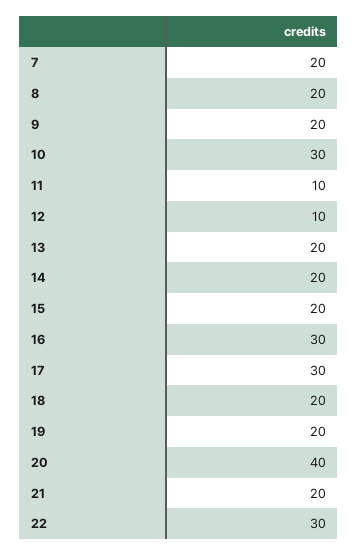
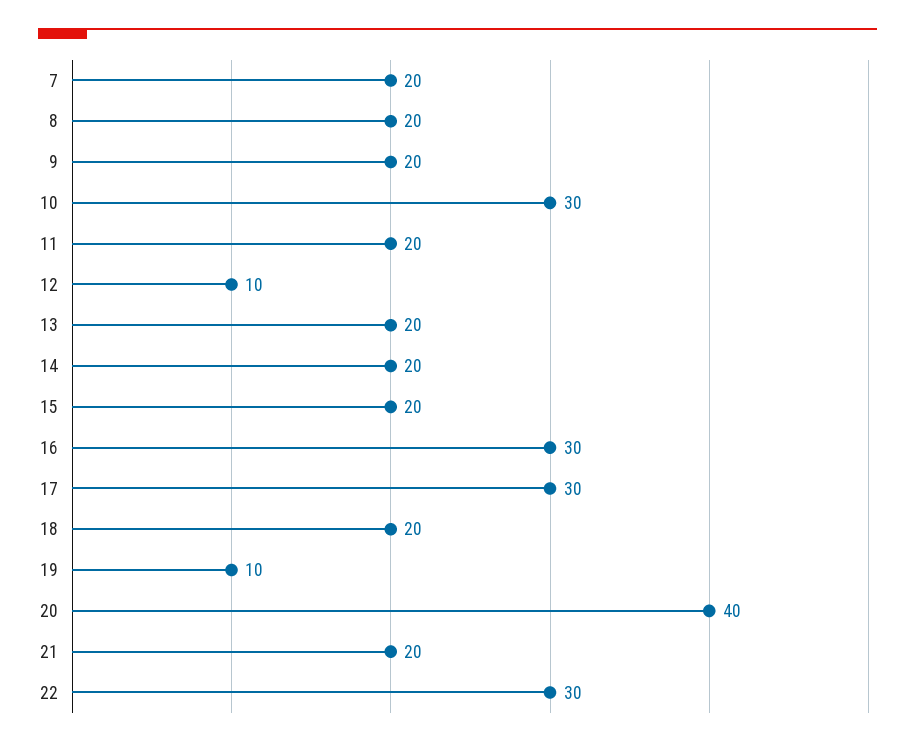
  {
    "7": 20,
    "8": 20,
    "9": 20,
    "10": 30,
-   "11": 10,
+   "11": 20,
    "12": 10,
    "13": 20,
    "14": 20,
    "15": 20,
    "16": 30,
    "17": 30,
    "18": 20,
-   "19": 20,
+   "19": 10,
    "20": 40,
    "21": 20,
    "22": 30
  }

